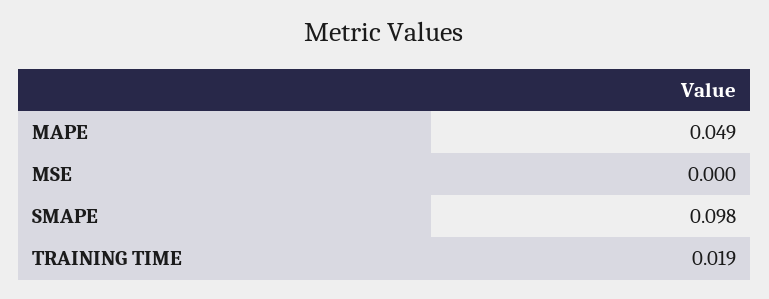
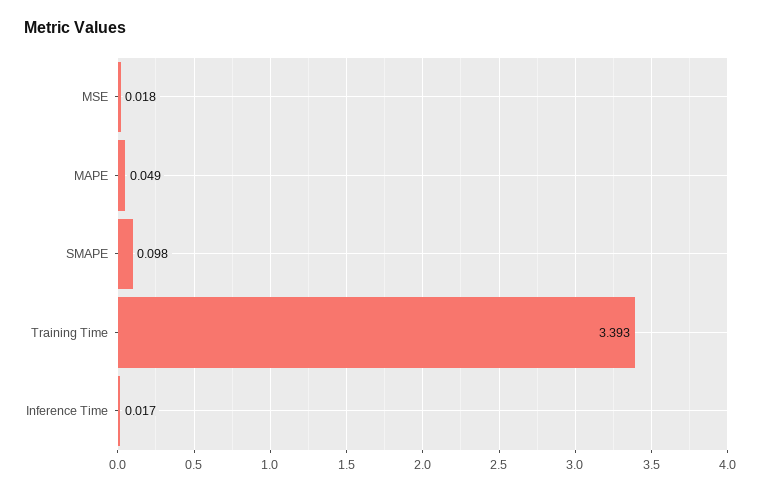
  {
    "MAPE": 0.049,
-   "MSE": 0,
+   "MSE": 0.018,
    "SMAPE": 0.098,
-   "TRAINING TIME": 0.019
+   "TRAINING TIME": 3.393,
+   "Inference Time": 0.017
  }

